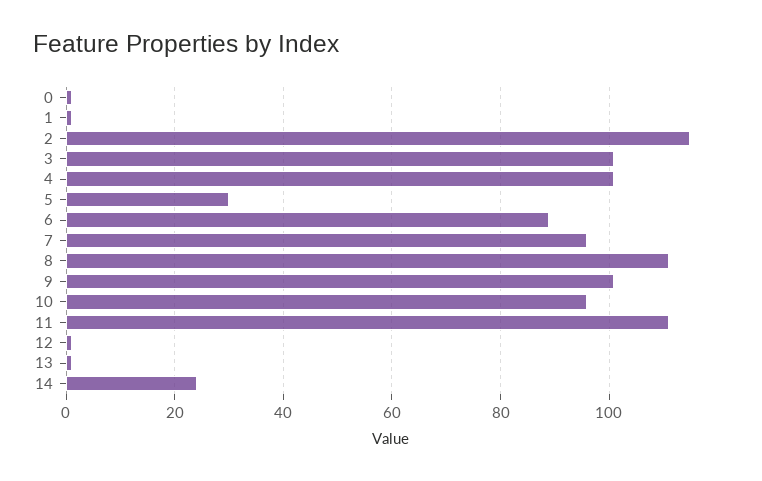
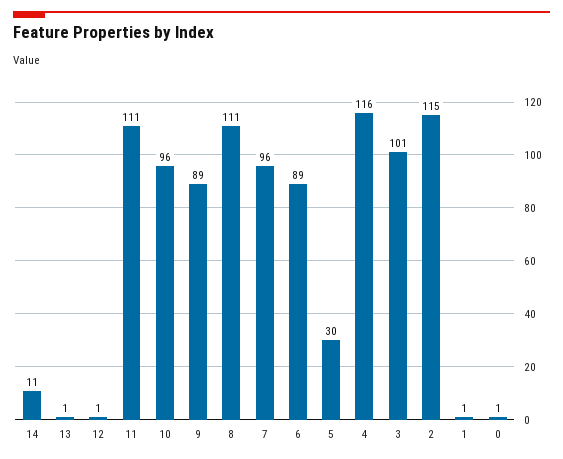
  {
    "0": 1,
    "1": 1,
    "2": 115,
    "3": 101,
-   "4": 100,
+   "4": 116,
    "5": 30,
    "6": 89,
    "7": 96,
    "8": 111,
-   "9": 100,
+   "9": 89,
    "10": 96,
    "11": 111,
    "12": 1,
    "13": 1,
-   "14": 25
+   "14": 11
  }

